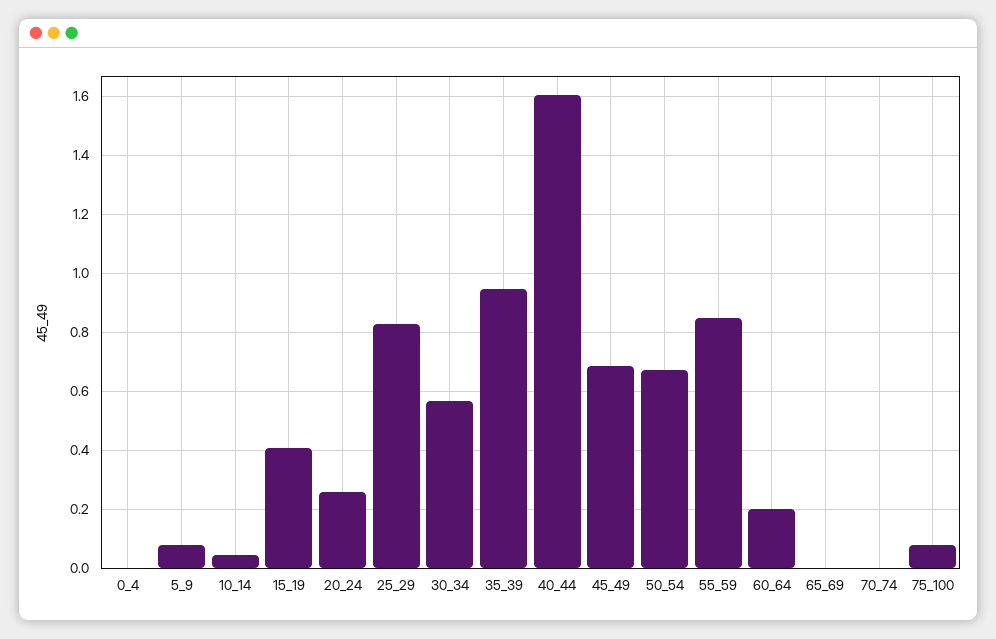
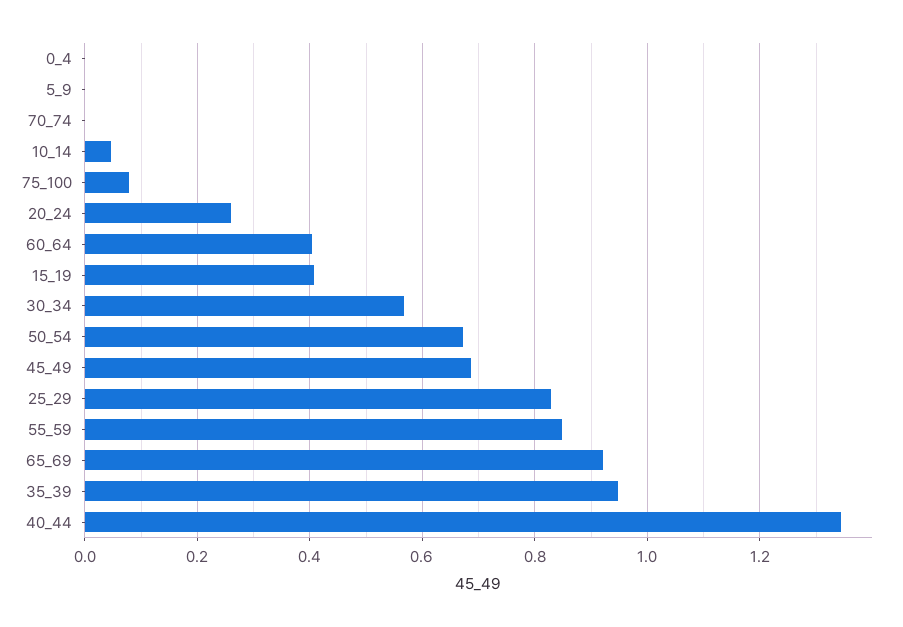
  {
    "0_4": 0,
-   "5_9": 0.075,
+   "5_9": 0,
    "10_14": 0.04,
    "15_19": 0.4,
    "20_24": 0.26,
    "25_29": 0.82,
    "30_34": 0.56,
    "35_39": 0.94,
-   "40_44": 1.6,
+   "40_44": 1.34,
    "45_49": 0.68,
    "50_54": 0.68,
    "55_59": 0.84,
-   "60_64": 0.2,
+   "60_64": 0.4,
-   "65_69": 0,
+   "65_69": 0.92,
    "70_74": 0,
    "75_100": 0.08
  }

